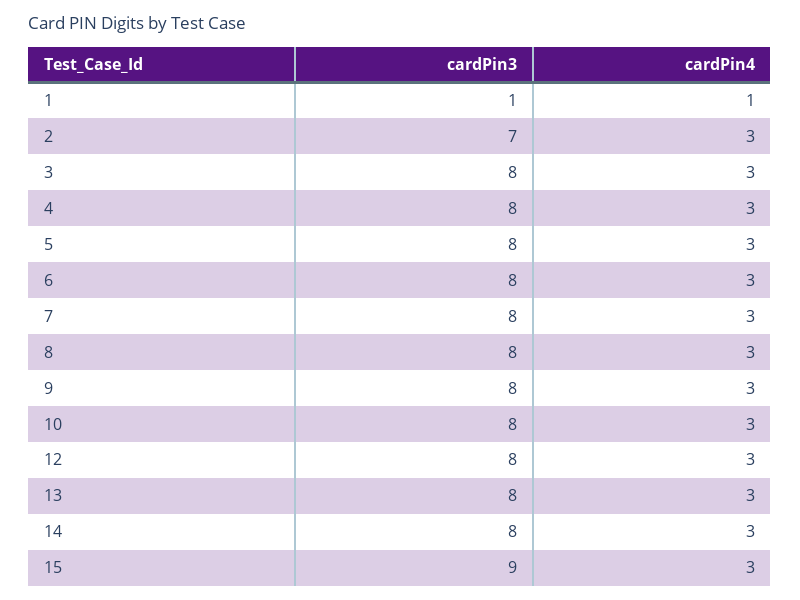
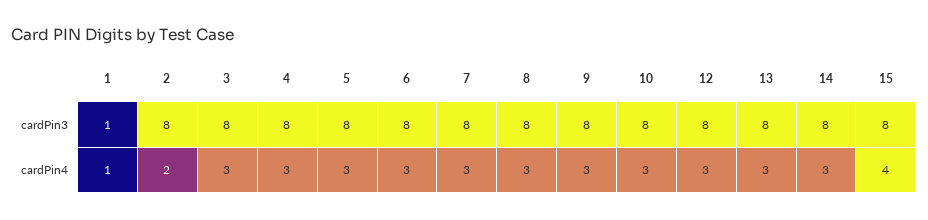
  {
    "cardPin3": {
      "1": 1,
-     "2": 7,
+     "2": 8,
      "3": 8,
      "4": 8,
      "5": 8,
      "6": 8,
      "7": 8,
      "8": 8,
      "9": 8,
      "10": 8,
      "12": 8,
      "13": 8,
      "14": 8,
-     "15": 9
+     "15": 8
    },
    "cardPin4": {
      "1": 1,
-     "2": 3,
+     "2": 2,
      "3": 3,
      "4": 3,
      "5": 3,
      "6": 3,
      "7": 3,
      "8": 3,
      "9": 3,
      "10": 3,
      "12": 3,
      "13": 3,
      "14": 3,
-     "15": 3
+     "15": 4
    }
  }

